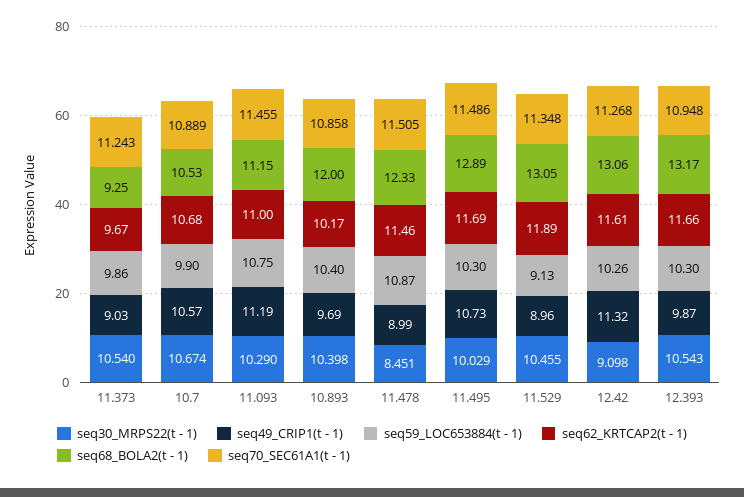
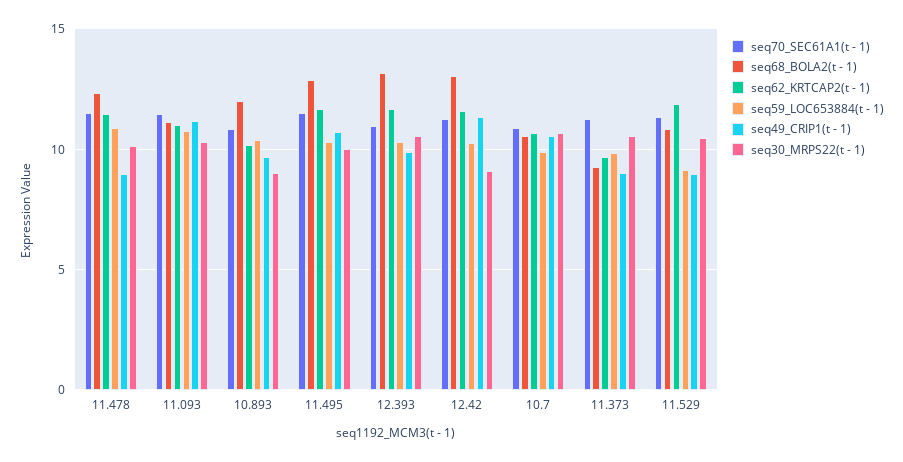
  {
    "seq30_MRPS22(t - 1)": {
      "11.373": 10.54,
      "10.7": 10.674,
      "11.093": 10.29,
-     "10.893": 10.398,
+     "10.893": 9,
-     "11.478": 8.451,
+     "11.478": 10,
      "11.495": 10.029,
      "11.529": 10.455,
      "12.42": 9.098,
      "12.393": 10.543
    },
    "seq49_CRIP1(t - 1)": {
      "11.373": 9.03,
      "10.7": 10.57,
      "11.093": 11.19,
      "10.893": 9.69,
      "11.478": 8.99,
      "11.495": 10.73,
      "11.529": 8.96,
      "12.42": 11.32,
      "12.393": 9.87
    },
    "seq59_LOC653884(t - 1)": {
      "11.373": 9.86,
      "10.7": 9.9,
      "11.093": 10.75,
      "10.893": 10.4,
      "11.478": 10.87,
      "11.495": 10.3,
      "11.529": 9.13,
      "12.42": 10.26,
      "12.393": 10.3
    },
    "seq62_KRTCAP2(t - 1)": {
      "11.373": 9.67,
      "10.7": 10.68,
      "11.093": 11,
      "10.893": 10.17,
      "11.478": 11.46,
      "11.495": 11.69,
      "11.529": 11.89,
      "12.42": 11.61,
      "12.393": 11.66
    },
    "seq68_BOLA2(t - 1)": {
      "11.373": 9.25,
      "10.7": 10.53,
      "11.093": 11.15,
      "10.893": 12,
      "11.478": 12.33,
      "11.495": 12.89,
-     "11.529": 13.05,
+     "11.529": 11,
      "12.42": 13.06,
      "12.393": 13.17
    },
    "seq70_SEC61A1(t - 1)": {
      "11.373": 11.243,
      "10.7": 10.889,
      "11.093": 11.455,
      "10.893": 10.858,
      "11.478": 11.505,
      "11.495": 11.486,
      "11.529": 11.348,
      "12.42": 11.268,
      "12.393": 10.948
    }
  }

